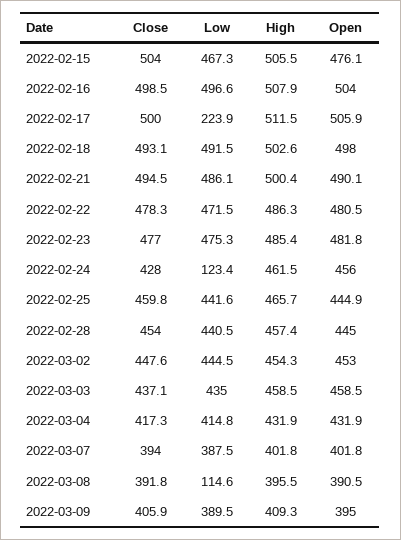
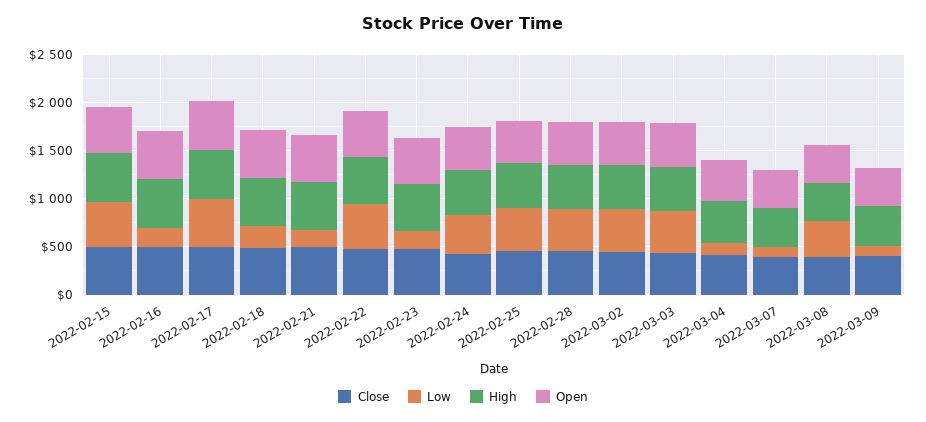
  {
    "Close": {
      "2022-02-15": 504,
      "2022-02-16": 498.5,
      "2022-02-17": 500,
      "2022-02-18": 493.1,
      "2022-02-21": 494.5,
      "2022-02-22": 478.3,
      "2022-02-23": 477,
      "2022-02-24": 428,
      "2022-02-25": 459.8,
      "2022-02-28": 454,
      "2022-03-02": 447.6,
      "2022-03-03": 437.1,
      "2022-03-04": 417.3,
      "2022-03-07": 394,
      "2022-03-08": 391.8,
      "2022-03-09": 405.9
    },
    "Low": {
      "2022-02-15": 467.3,
-     "2022-02-16": 496.6,
+     "2022-02-16": 200,
-     "2022-02-17": 223.9,
+     "2022-02-17": 500,
-     "2022-02-18": 491.5,
+     "2022-02-18": 200,
-     "2022-02-21": 486.1,
+     "2022-02-21": 200,
      "2022-02-22": 471.5,
-     "2022-02-23": 475.3,
+     "2022-02-23": 200,
-     "2022-02-24": 123.4,
+     "2022-02-24": 400,
      "2022-02-25": 441.6,
      "2022-02-28": 440.5,
      "2022-03-02": 444.5,
      "2022-03-03": 435,
-     "2022-03-04": 414.8,
+     "2022-03-04": 100,
-     "2022-03-07": 387.5,
+     "2022-03-07": 100,
-     "2022-03-08": 114.6,
+     "2022-03-08": 400,
-     "2022-03-09": 389.5
+     "2022-03-09": 100
    },
    "High": {
      "2022-02-15": 505.5,
      "2022-02-16": 507.9,
      "2022-02-17": 511.5,
      "2022-02-18": 502.6,
      "2022-02-21": 500.4,
      "2022-02-22": 486.3,
      "2022-02-23": 485.4,
      "2022-02-24": 461.5,
      "2022-02-25": 465.7,
      "2022-02-28": 457.4,
      "2022-03-02": 454.3,
      "2022-03-03": 458.5,
      "2022-03-04": 431.9,
      "2022-03-07": 401.8,
      "2022-03-08": 395.5,
      "2022-03-09": 409.3
    },
    "Open": {
      "2022-02-15": 476.1,
      "2022-02-16": 504,
      "2022-02-17": 505.9,
      "2022-02-18": 498,
      "2022-02-21": 490.1,
      "2022-02-22": 480.5,
      "2022-02-23": 481.8,
      "2022-02-24": 456,
      "2022-02-25": 444.9,
      "2022-02-28": 445,
      "2022-03-02": 453,
      "2022-03-03": 458.5,
      "2022-03-04": 431.9,
      "2022-03-07": 401.8,
      "2022-03-08": 390.5,
      "2022-03-09": 395
    }
  }

